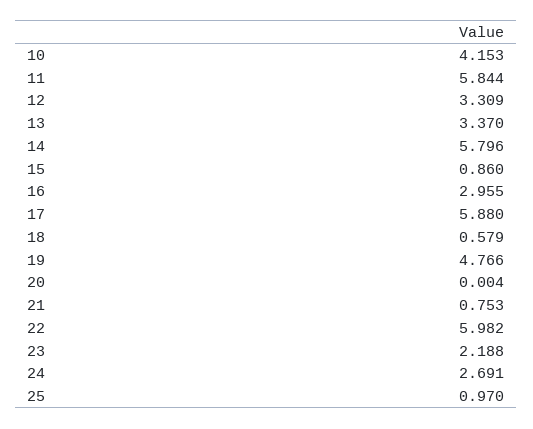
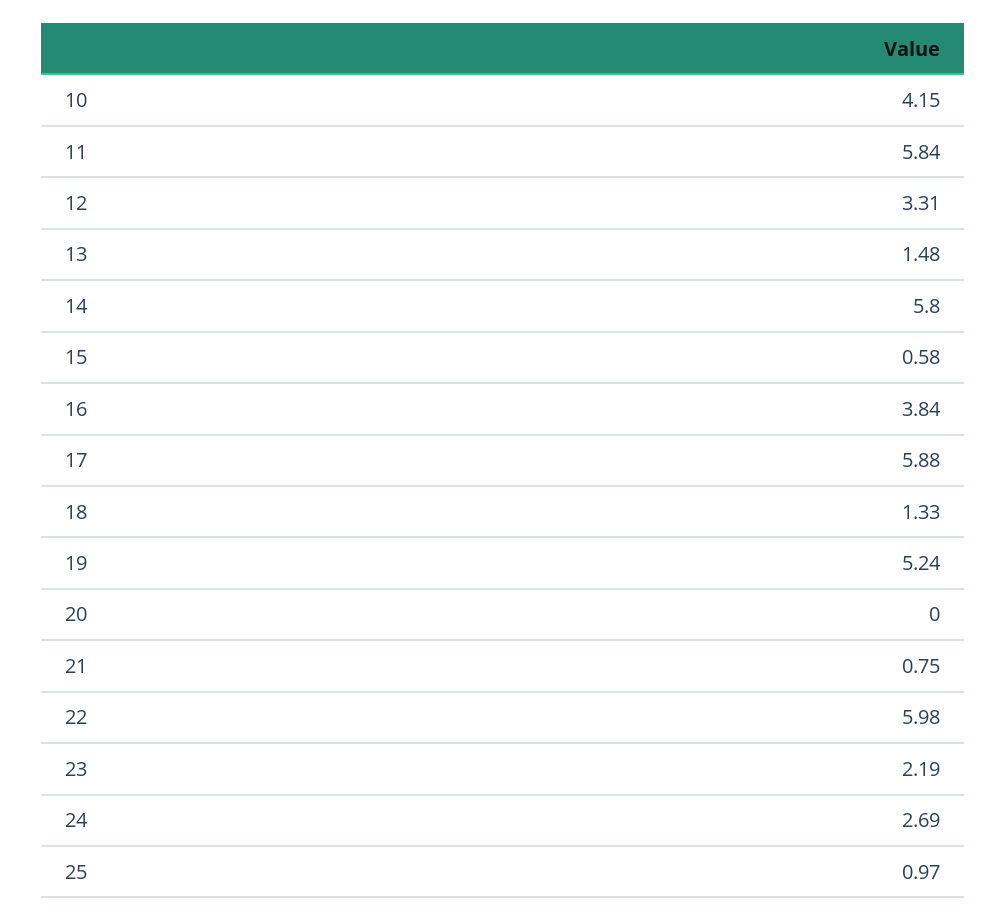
  {
    "10": 4.153,
    "11": 5.844,
    "12": 3.309,
-   "13": 3.37,
+   "13": 1.48,
    "14": 5.796,
-   "15": 0.86,
+   "15": 0.58,
-   "16": 2.955,
+   "16": 3.84,
    "17": 5.88,
-   "18": 0.579,
+   "18": 1.33,
-   "19": 4.766,
+   "19": 5.24,
    "20": 0.004,
    "21": 0.753,
    "22": 5.982,
    "23": 2.188,
    "24": 2.691,
    "25": 0.97
  }

